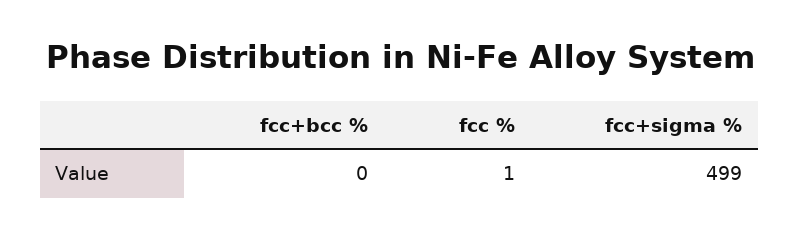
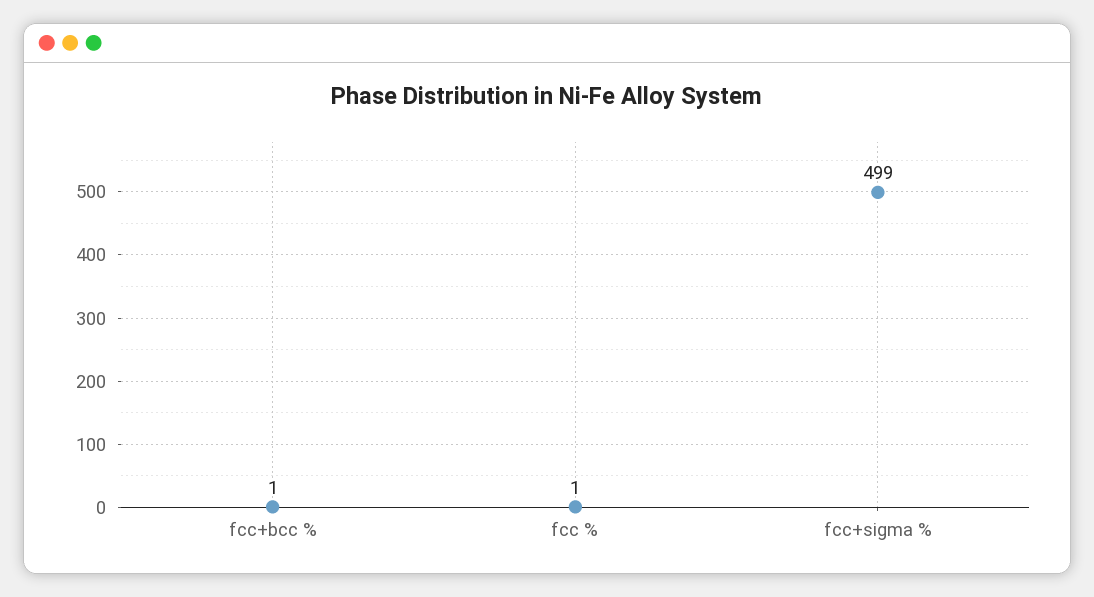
  {
-   "fcc+bcc %": 0,
+   "fcc+bcc %": 1,
    "fcc %": 1,
    "fcc+sigma %": 499
  }

